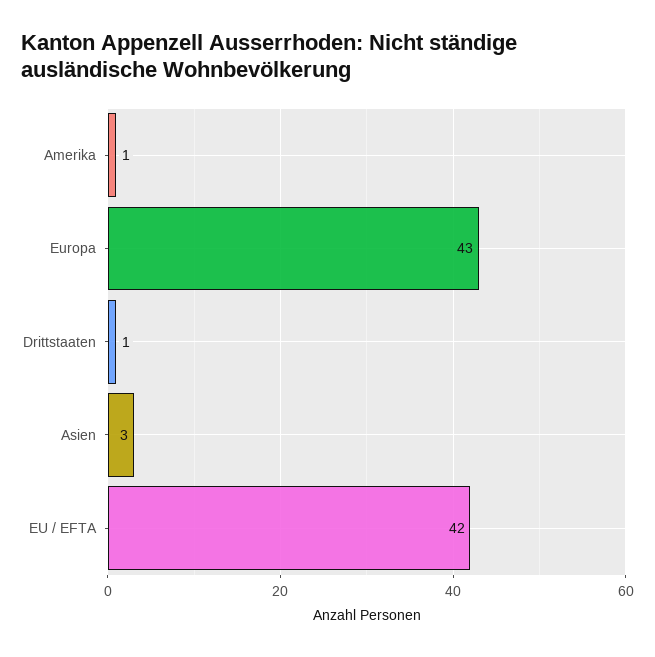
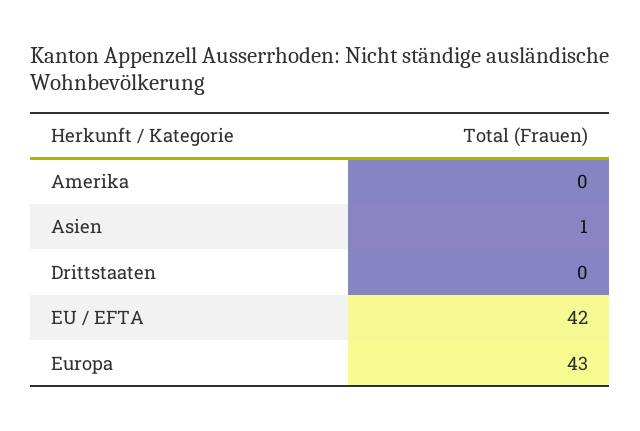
  {
-   "Amerika": 1,
+   "Amerika": 0,
    "Europa": 43,
-   "Drittstaaten": 1,
+   "Drittstaaten": 0,
-   "Asien": 3,
+   "Asien": 1,
    "EU / EFTA": 42
  }

